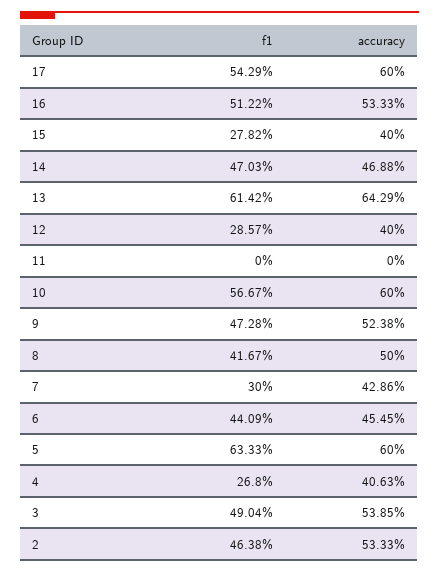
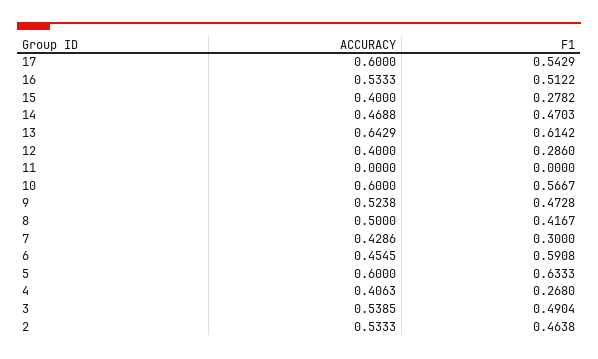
  {
    "f1": {
      "17": 0.5429,
      "16": 0.5122,
      "15": 0.2782,
      "14": 0.4703,
      "13": 0.6142,
-     "12": 0.2857,
+     "12": 0.286,
      "11": 0,
      "10": 0.5667,
      "9": 0.4728,
      "8": 0.4167,
      "7": 0.3,
-     "6": 0.4409,
+     "6": 0.5908,
      "5": 0.6333,
      "4": 0.268,
      "3": 0.4904,
      "2": 0.4638
    },
    "accuracy": {
      "17": 0.6,
      "16": 0.5333,
      "15": 0.4,
      "14": 0.4688,
      "13": 0.6429,
      "12": 0.4,
      "11": 0,
      "10": 0.6,
      "9": 0.5238,
      "8": 0.5,
      "7": 0.4286,
      "6": 0.4545,
      "5": 0.6,
      "4": 0.4063,
      "3": 0.5385,
      "2": 0.5333
    }
  }

